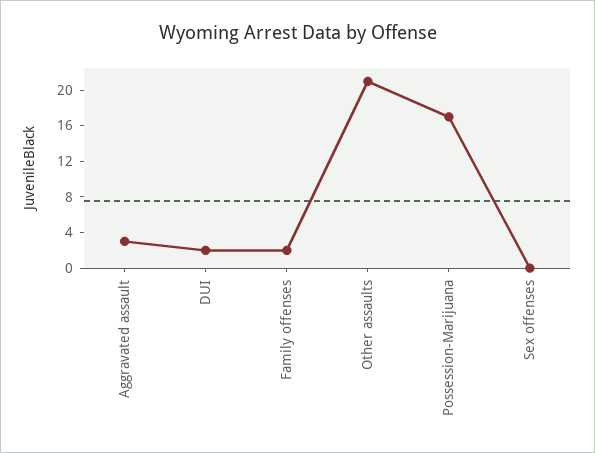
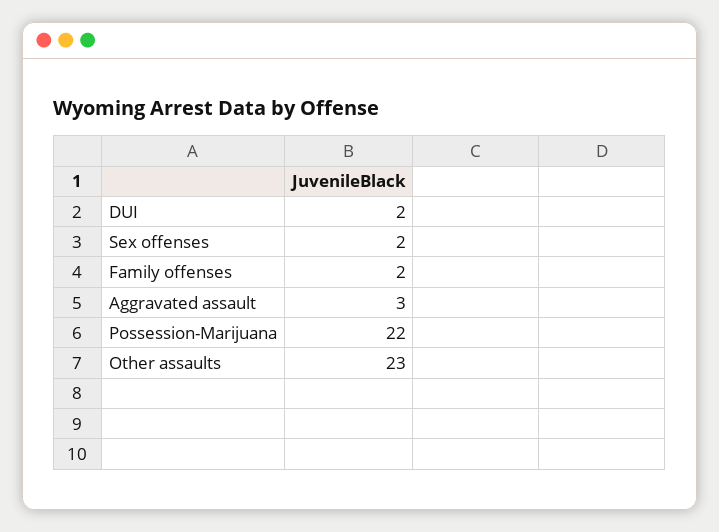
  {
    "Aggravated assault": 3,
    "DUI": 2,
    "Family offenses": 2,
-   "Other assaults": 21,
+   "Other assaults": 23,
-   "Possession-Marijuana": 17,
+   "Possession-Marijuana": 22,
-   "Sex offenses": 0
+   "Sex offenses": 2
  }

